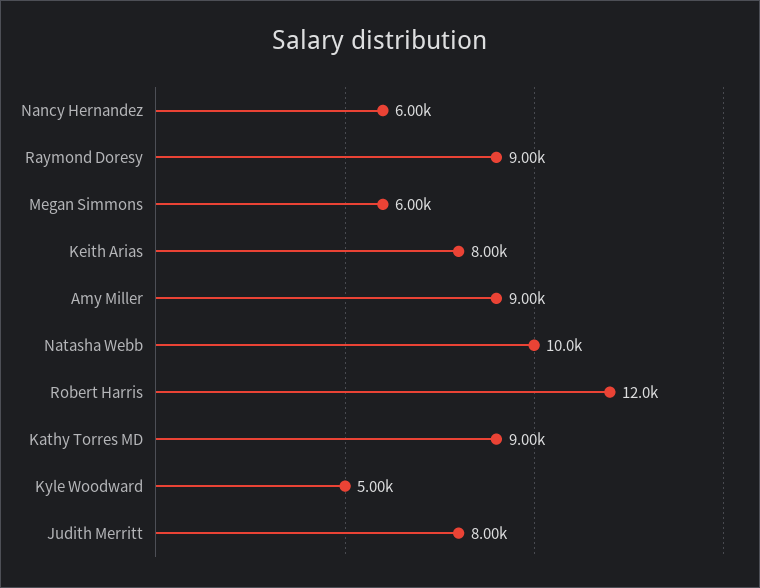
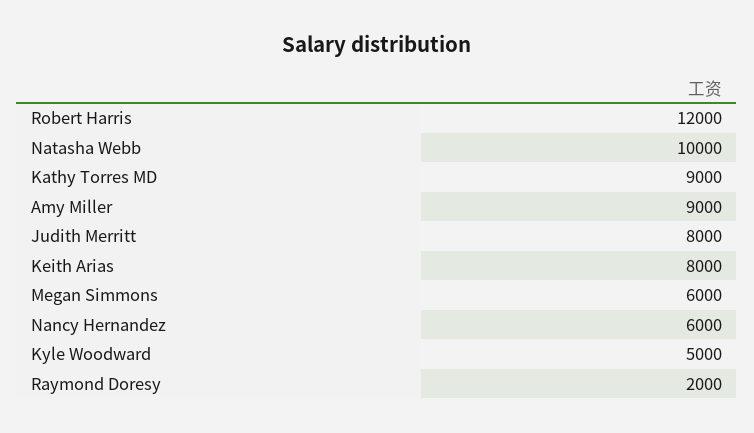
  {
    "Nancy Hernandez": 6000,
-   "Raymond Doresy": 9000,
+   "Raymond Doresy": 2000,
    "Megan Simmons": 6000,
    "Keith Arias": 8000,
    "Amy Miller": 9000,
    "Natasha Webb": 10000,
    "Robert Harris": 12000,
    "Kathy Torres MD": 9000,
    "Kyle Woodward": 5000,
    "Judith Merritt": 8000
  }

